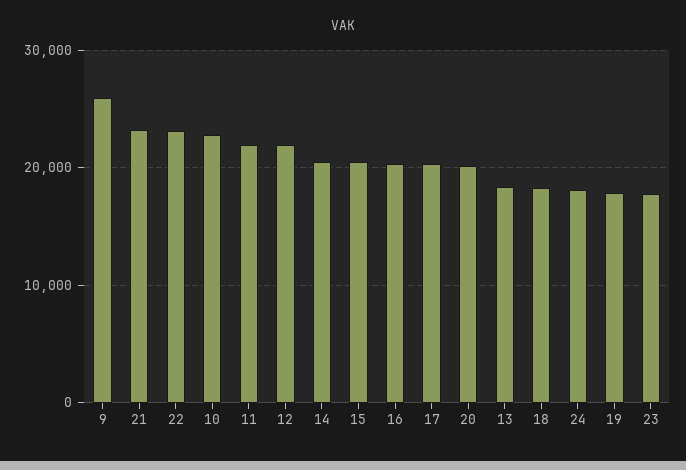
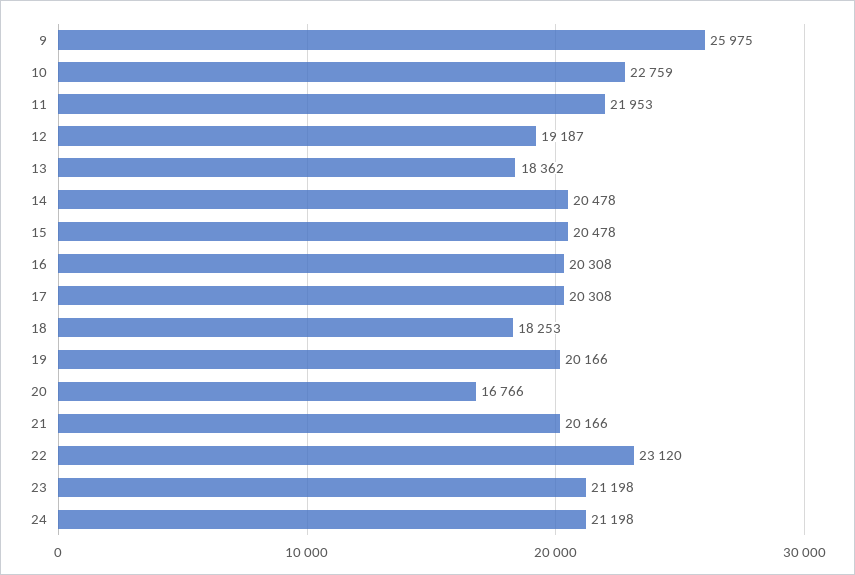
  {
    "9": 25975,
-   "21": 23000,
+   "21": 20166,
    "22": 23120,
    "10": 22759,
    "11": 21953,
-   "12": 22000,
+   "12": 19187,
    "14": 20478,
    "15": 20478,
    "16": 20308,
    "17": 20308,
-   "20": 20000,
+   "20": 16766,
    "13": 18362,
    "18": 18253,
-   "24": 18000,
+   "24": 21198,
-   "19": 18000,
+   "19": 20166,
-   "23": 18000
+   "23": 21198
  }

